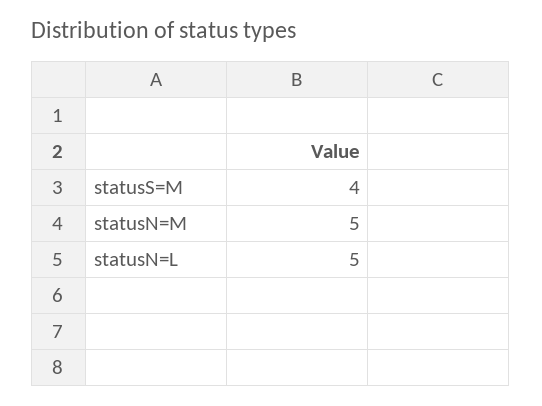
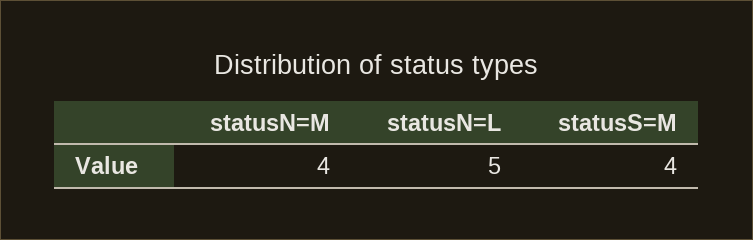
  {
    "statusS=M": 4,
-   "statusN=M": 5,
+   "statusN=M": 4,
    "statusN=L": 5
  }

